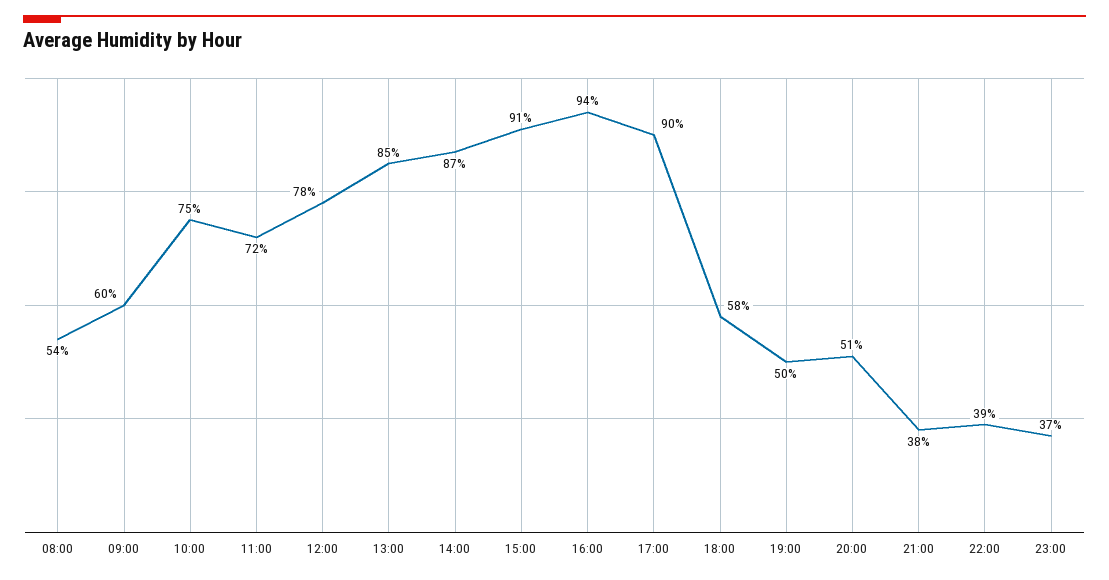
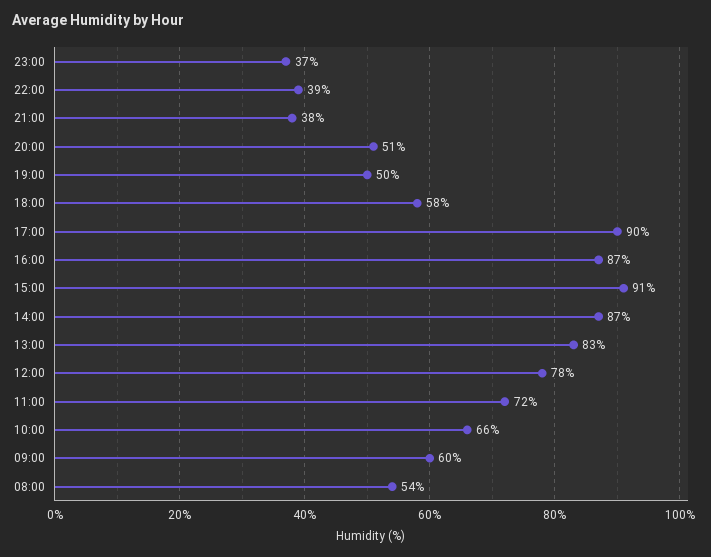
  {
    "08:00": 54,
    "09:00": 60,
-   "10:00": 75,
+   "10:00": 66,
    "11:00": 72,
    "12:00": 78,
-   "13:00": 85,
+   "13:00": 83,
    "14:00": 87,
    "15:00": 91,
-   "16:00": 94,
+   "16:00": 87,
    "17:00": 90,
    "18:00": 58,
    "19:00": 50,
    "20:00": 51,
    "21:00": 38,
    "22:00": 39,
    "23:00": 37
  }

